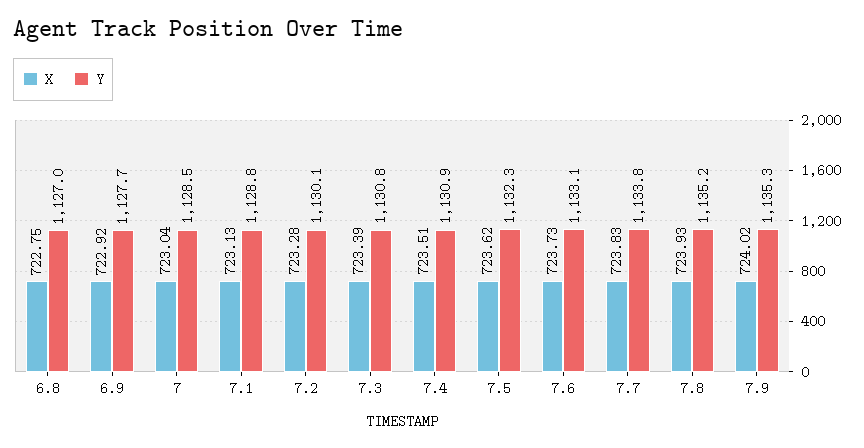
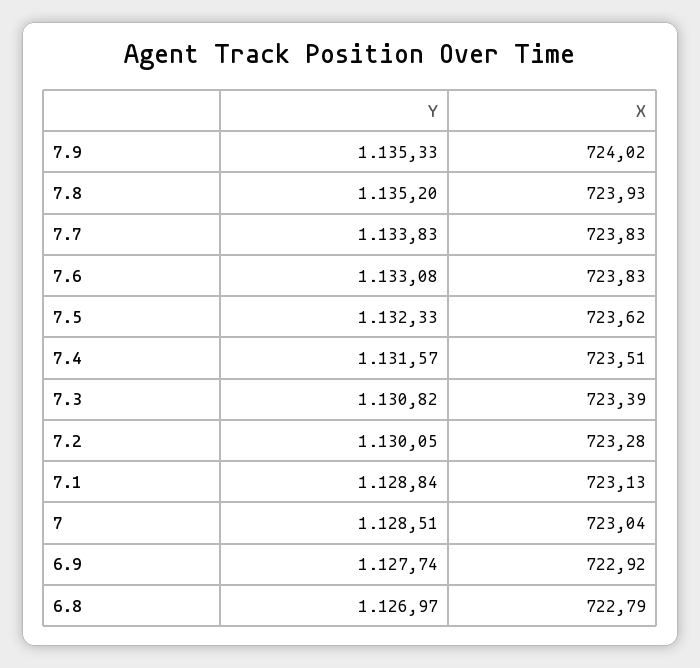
  {
    "X": {
-     "6.8": 722.75,
+     "6.8": 722.79,
      "6.9": 722.92,
      "7": 723.04,
      "7.1": 723.13,
      "7.2": 723.28,
      "7.3": 723.39,
      "7.4": 723.51,
      "7.5": 723.62,
-     "7.6": 723.73,
+     "7.6": 723.83,
      "7.7": 723.83,
      "7.8": 723.93,
      "7.9": 724.02
    },
    "Y": {
      "6.8": 1126.97,
      "6.9": 1127.74,
      "7": 1128.51,
      "7.1": 1128.84,
      "7.2": 1130.05,
      "7.3": 1130.82,
-     "7.4": 1130.9,
+     "7.4": 1131.57,
      "7.5": 1132.33,
      "7.6": 1133.08,
      "7.7": 1133.83,
      "7.8": 1135.2,
      "7.9": 1135.33
    }
  }

